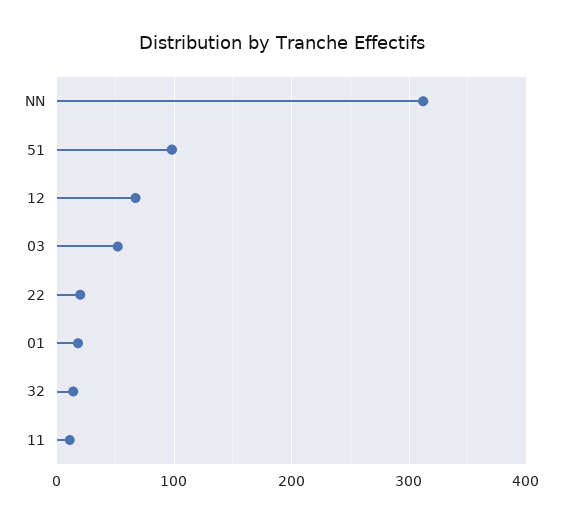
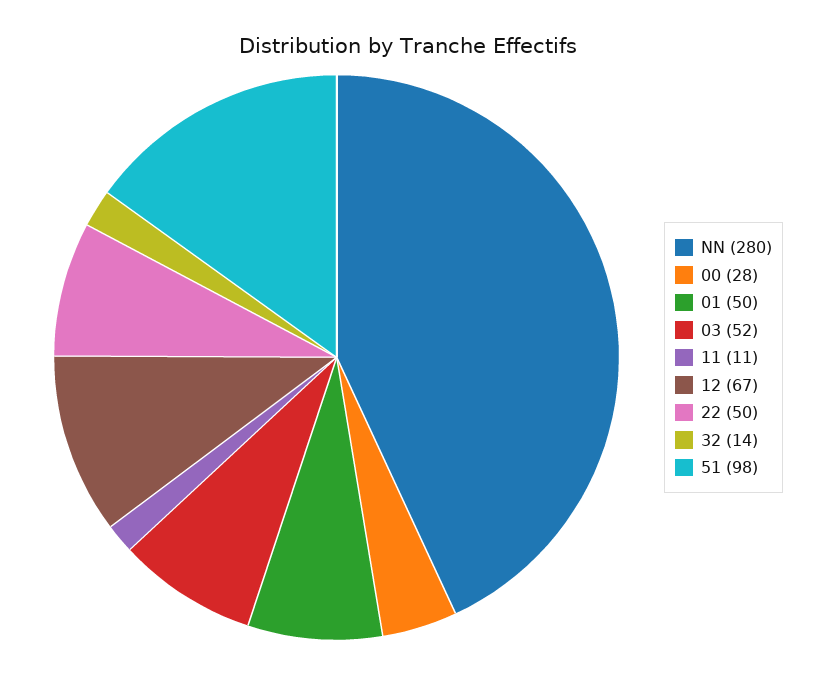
  {
-   "NN": 310,
+   "NN": 280,
    "51": 98,
    "12": 67,
    "03": 52,
-   "22": 20,
+   "22": 50,
-   "01": 20,
+   "01": 50,
    "32": 14,
-   "11": 11
+   "11": 11,
+   "00": 28
  }

